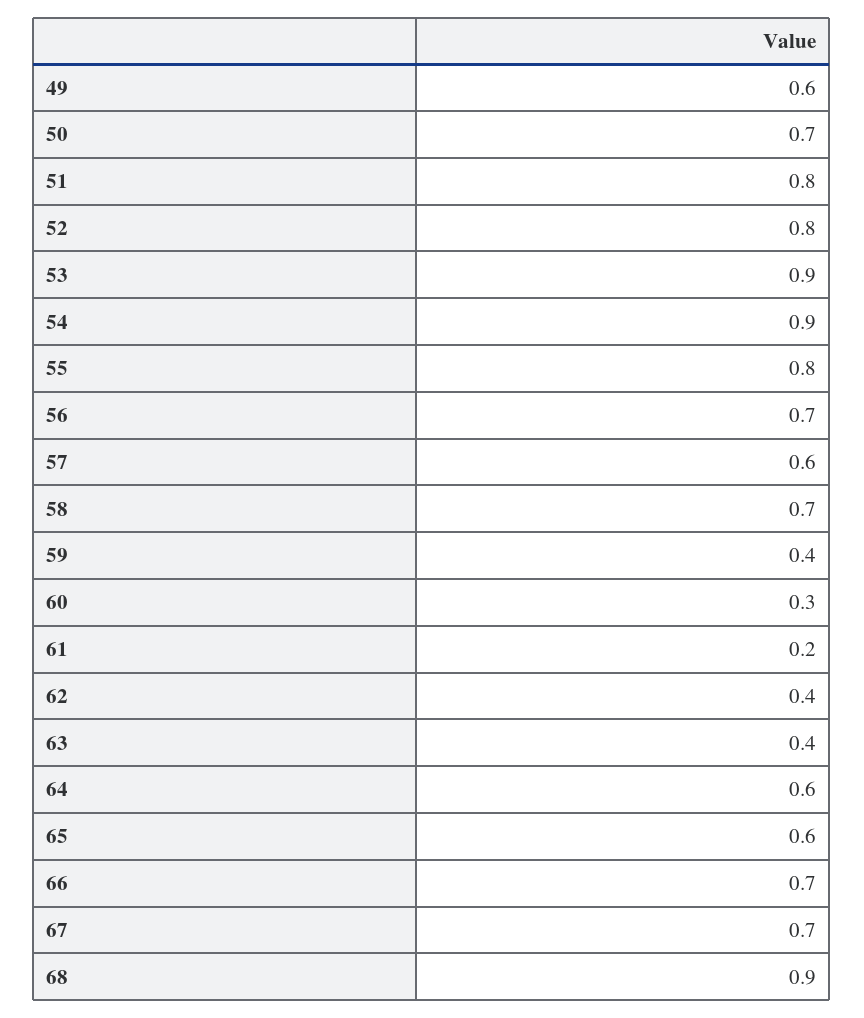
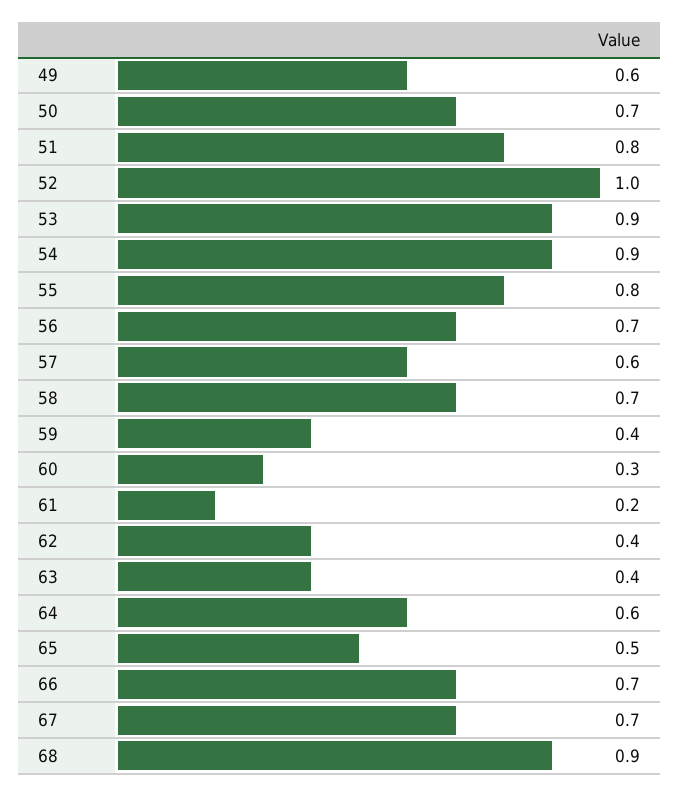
  {
    "49": 0.6,
    "50": 0.7,
    "51": 0.8,
-   "52": 0.8,
+   "52": 1,
    "53": 0.9,
    "54": 0.9,
    "55": 0.8,
    "56": 0.7,
    "57": 0.6,
    "58": 0.7,
    "59": 0.4,
    "60": 0.3,
    "61": 0.2,
    "62": 0.4,
    "63": 0.4,
    "64": 0.6,
-   "65": 0.6,
+   "65": 0.5,
    "66": 0.7,
    "67": 0.7,
    "68": 0.9
  }

